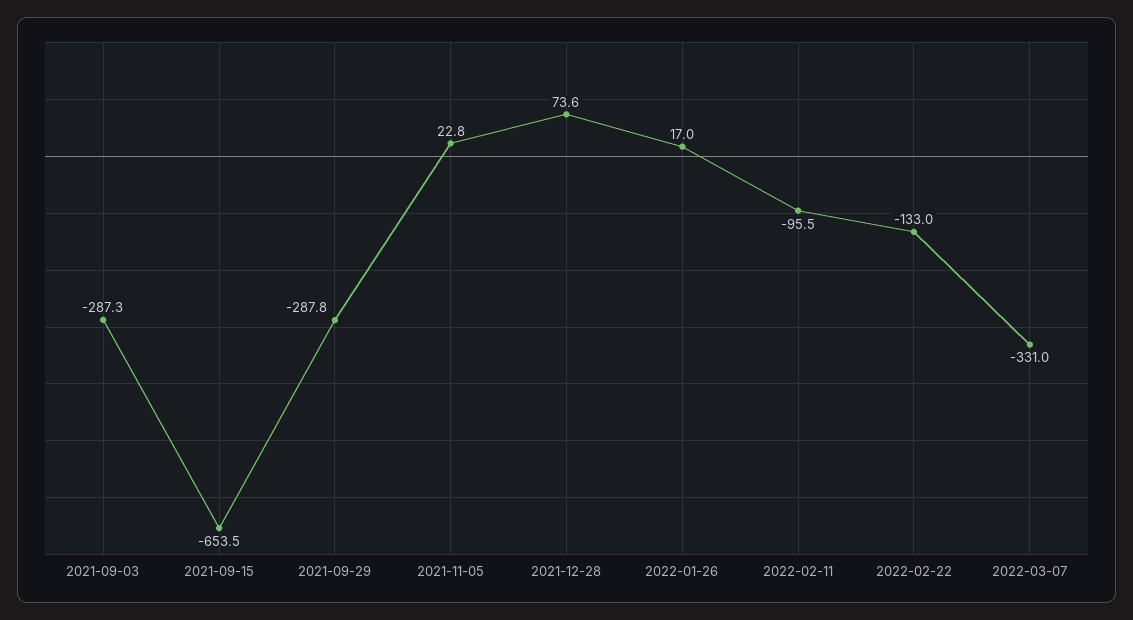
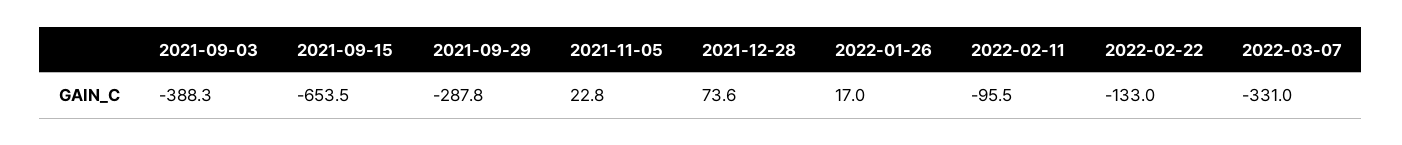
  {
-   "2021-09-03": -287.3,
+   "2021-09-03": -388.3,
    "2021-09-15": -653.5,
    "2021-09-29": -287.8,
    "2021-11-05": 22.8,
    "2021-12-28": 73.6,
    "2022-01-26": 17,
    "2022-02-11": -95.5,
    "2022-02-22": -133,
    "2022-03-07": -331
  }

